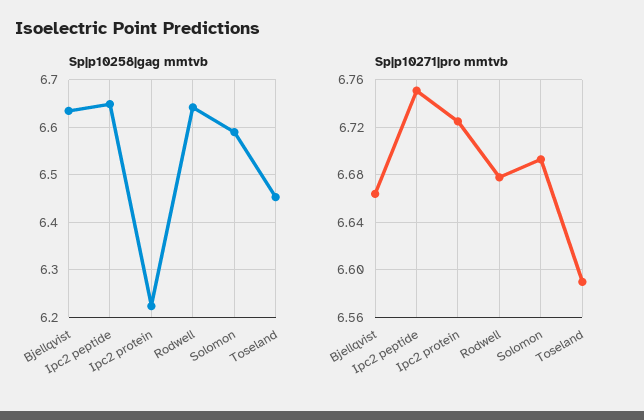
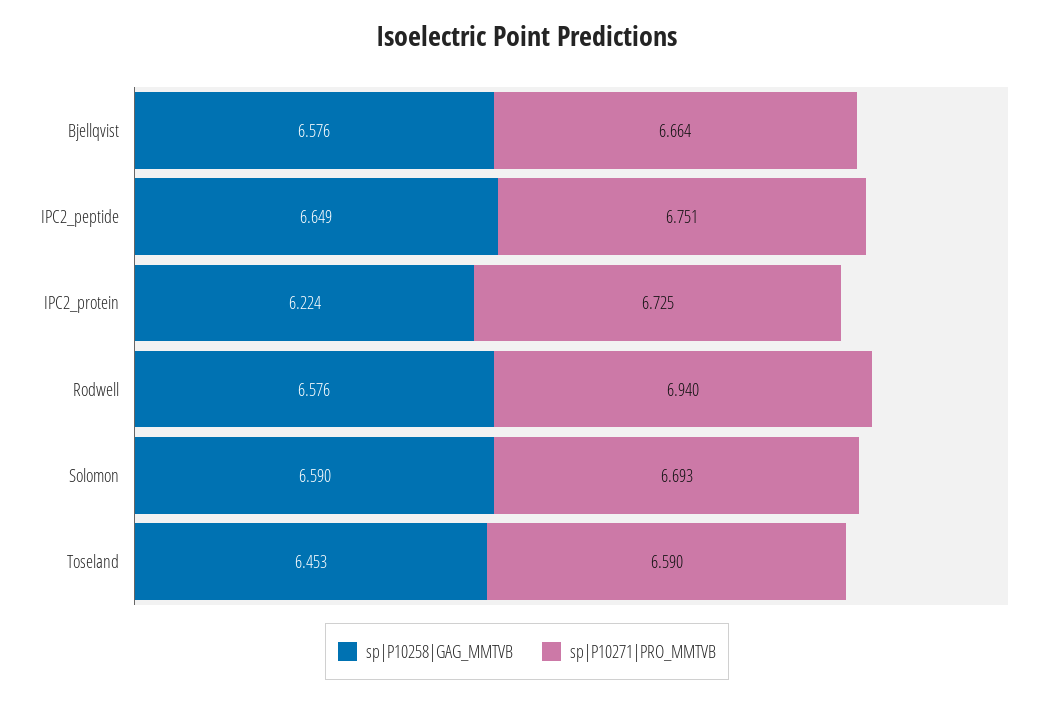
  {
    "Sp|p10258|gag mmtvb": {
-     "Bjellqvist": 6.64,
+     "Bjellqvist": 6.576,
      "Ipc2 peptide": 6.649,
      "Ipc2 protein": 6.224,
-     "Rodwell": 6.64,
+     "Rodwell": 6.576,
      "Solomon": 6.59,
      "Toseland": 6.453
    },
    "Sp|p10271|pro mmtvb": {
      "Bjellqvist": 6.664,
      "Ipc2 peptide": 6.751,
      "Ipc2 protein": 6.725,
-     "Rodwell": 6.68,
+     "Rodwell": 6.94,
      "Solomon": 6.693,
      "Toseland": 6.59
    }
  }

